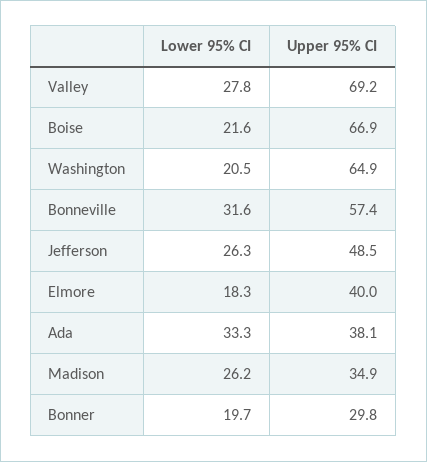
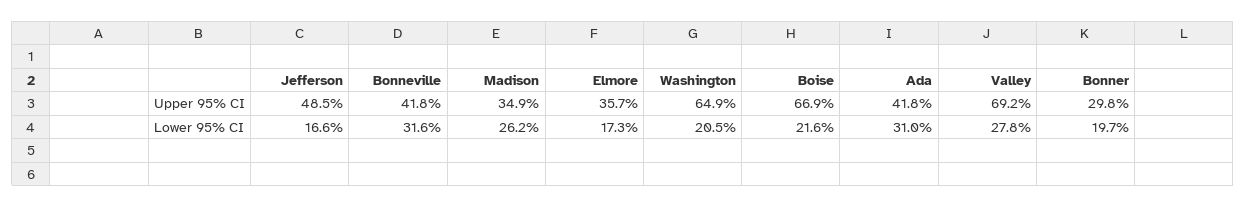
  {
    "Lower 95% CI": {
      "Valley": 27.8,
      "Boise": 21.6,
      "Washington": 20.5,
      "Bonneville": 31.6,
-     "Jefferson": 26.3,
+     "Jefferson": 16.6,
-     "Elmore": 18.3,
+     "Elmore": 17.3,
-     "Ada": 33.3,
+     "Ada": 31,
      "Madison": 26.2,
      "Bonner": 19.7
    },
    "Upper 95% CI": {
      "Valley": 69.2,
      "Boise": 66.9,
      "Washington": 64.9,
-     "Bonneville": 57.4,
+     "Bonneville": 41.8,
      "Jefferson": 48.5,
-     "Elmore": 40,
+     "Elmore": 35.7,
-     "Ada": 38.1,
+     "Ada": 41.8,
      "Madison": 34.9,
      "Bonner": 29.8
    }
  }

